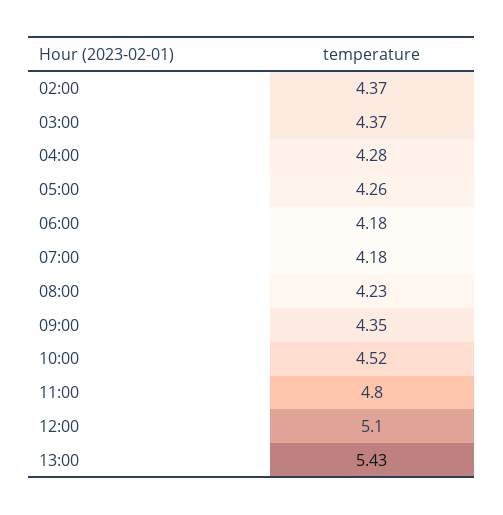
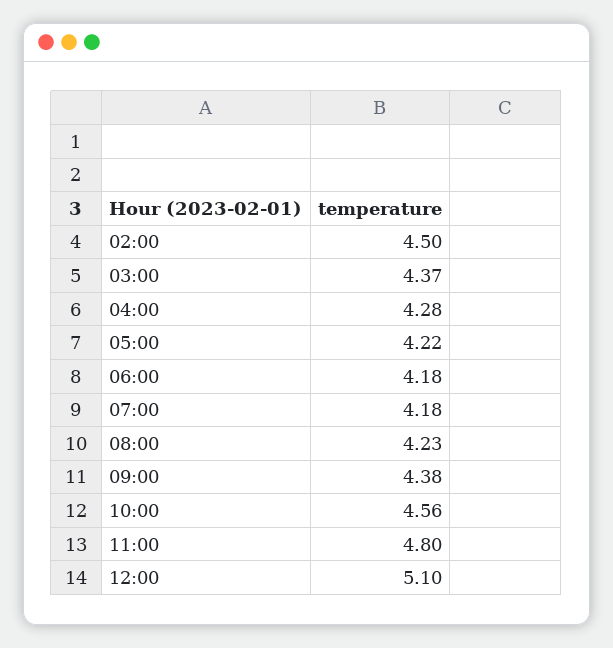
  {
-   "02:00": 4.37,
+   "02:00": 4.5,
    "03:00": 4.37,
    "04:00": 4.28,
-   "05:00": 4.26,
+   "05:00": 4.22,
    "06:00": 4.18,
    "07:00": 4.18,
    "08:00": 4.23,
-   "09:00": 4.35,
+   "09:00": 4.38,
-   "10:00": 4.52,
+   "10:00": 4.56,
    "11:00": 4.8,
-   "12:00": 5.1,
+   "12:00": 5.1
-   "13:00": 5.43
  }

